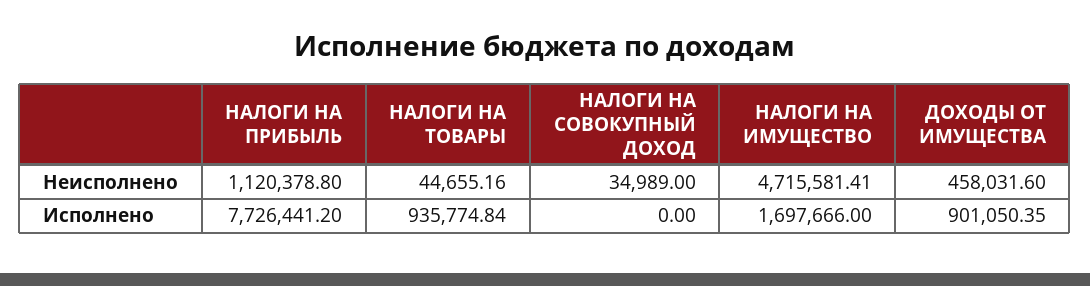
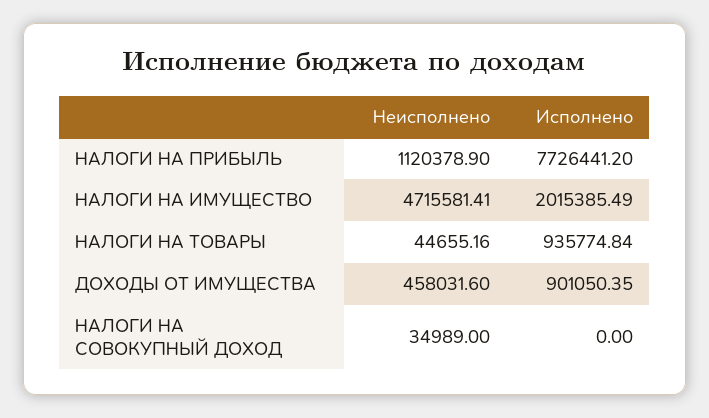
  {
    "НАЛОГИ НА ПРИБЫЛЬ": {
-     "Неисполнено": 1120378.8,
+     "Неисполнено": 1120378.9,
      "Исполнено": 7726441.2
    },
    "НАЛОГИ НА ТОВАРЫ": {
      "Неисполнено": 44655.16,
      "Исполнено": 935774.84
    },
    "НАЛОГИ НА СОВОКУПНЫЙ ДОХОД": {
      "Неисполнено": 34989,
      "Исполнено": 0
    },
    "НАЛОГИ НА ИМУЩЕСТВО": {
      "Неисполнено": 4715581.41,
-     "Исполнено": 1697666
+     "Исполнено": 2015385.49
    },
    "ДОХОДЫ ОТ ИМУЩЕСТВА": {
      "Неисполнено": 458031.6,
      "Исполнено": 901050.35
    }
  }

